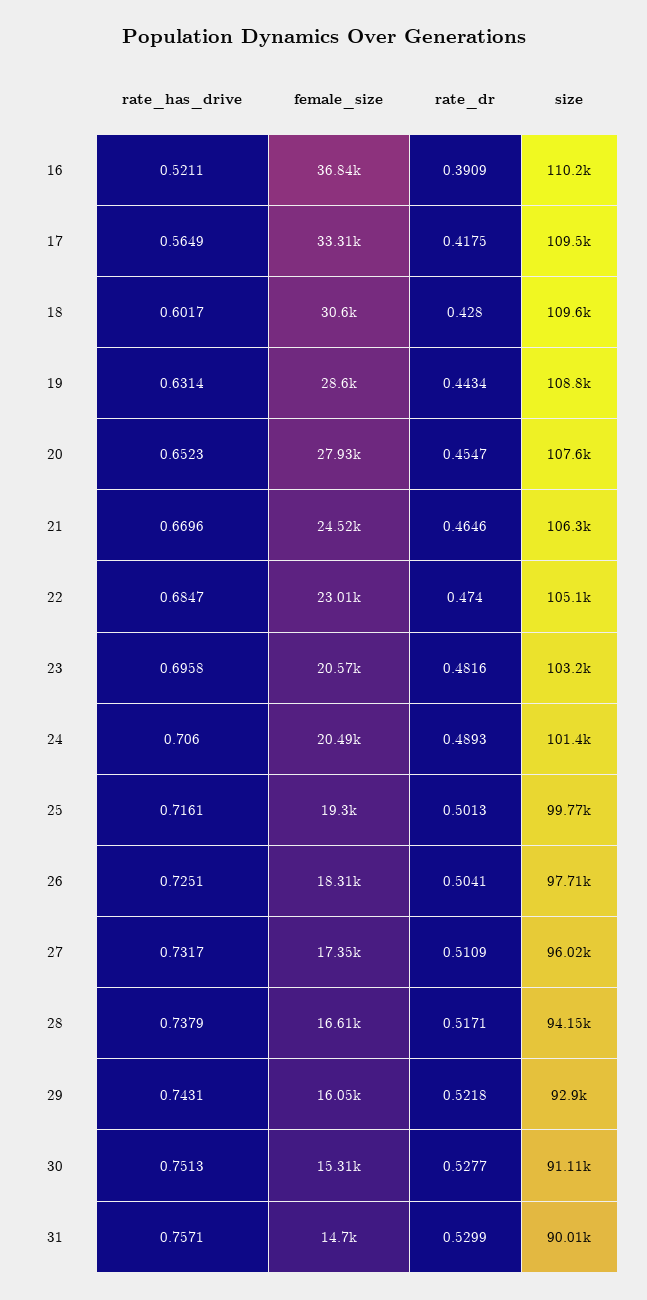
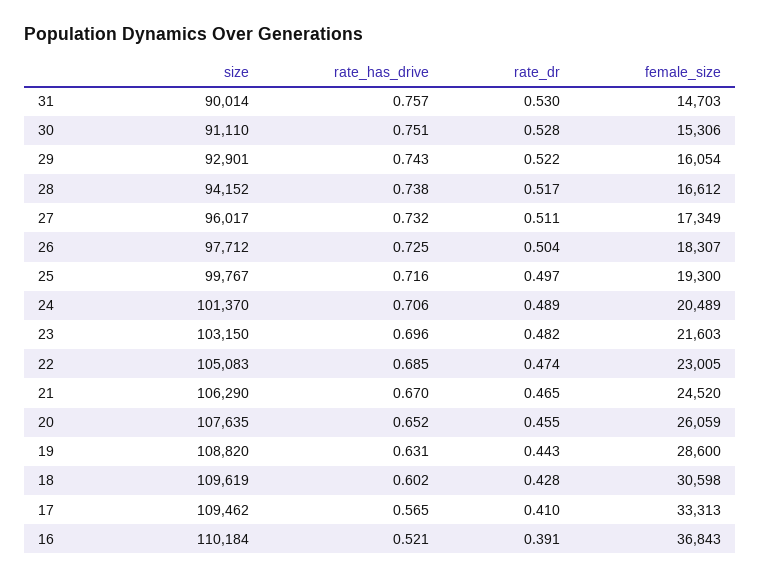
  {
    "rate_has_drive": {
      "16": 0.5211,
      "17": 0.5649,
      "18": 0.6017,
      "19": 0.6314,
      "20": 0.6523,
      "21": 0.6696,
      "22": 0.6847,
      "23": 0.6958,
      "24": 0.706,
      "25": 0.7161,
      "26": 0.7251,
      "27": 0.7317,
      "28": 0.7379,
      "29": 0.7431,
      "30": 0.7513,
      "31": 0.7571
    },
    "female_size": {
      "16": 36843,
      "17": 33313,
      "18": 30598,
      "19": 28600,
-     "20": 27930,
+     "20": 26059,
      "21": 24520,
      "22": 23005,
-     "23": 20570,
+     "23": 21603,
      "24": 20489,
      "25": 19300,
      "26": 18307,
      "27": 17349,
      "28": 16612,
      "29": 16054,
      "30": 15306,
      "31": 14703
    },
    "rate_dr": {
      "16": 0.3909,
-     "17": 0.4175,
+     "17": 0.41,
      "18": 0.428,
      "19": 0.4434,
      "20": 0.4547,
      "21": 0.4646,
      "22": 0.474,
      "23": 0.4816,
      "24": 0.4893,
-     "25": 0.5013,
+     "25": 0.497,
      "26": 0.5041,
      "27": 0.5109,
      "28": 0.5171,
      "29": 0.5218,
      "30": 0.5277,
      "31": 0.5299
    },
    "size": {
      "16": 110184,
      "17": 109462,
      "18": 109619,
      "19": 108820,
      "20": 107635,
      "21": 106290,
      "22": 105083,
      "23": 103150,
      "24": 101370,
      "25": 99767,
      "26": 97712,
      "27": 96017,
      "28": 94152,
      "29": 92901,
      "30": 91110,
      "31": 90014
    }
  }

